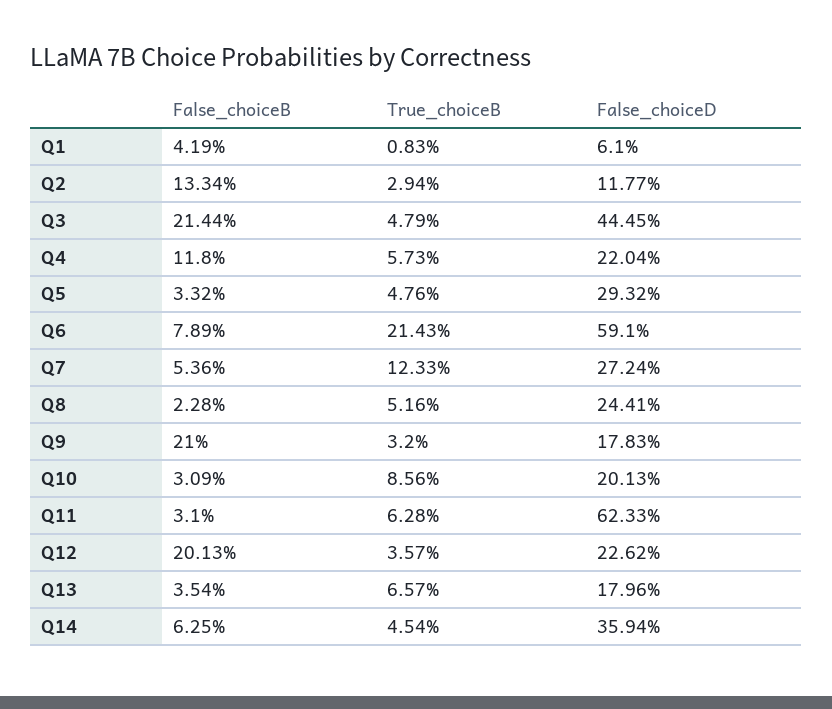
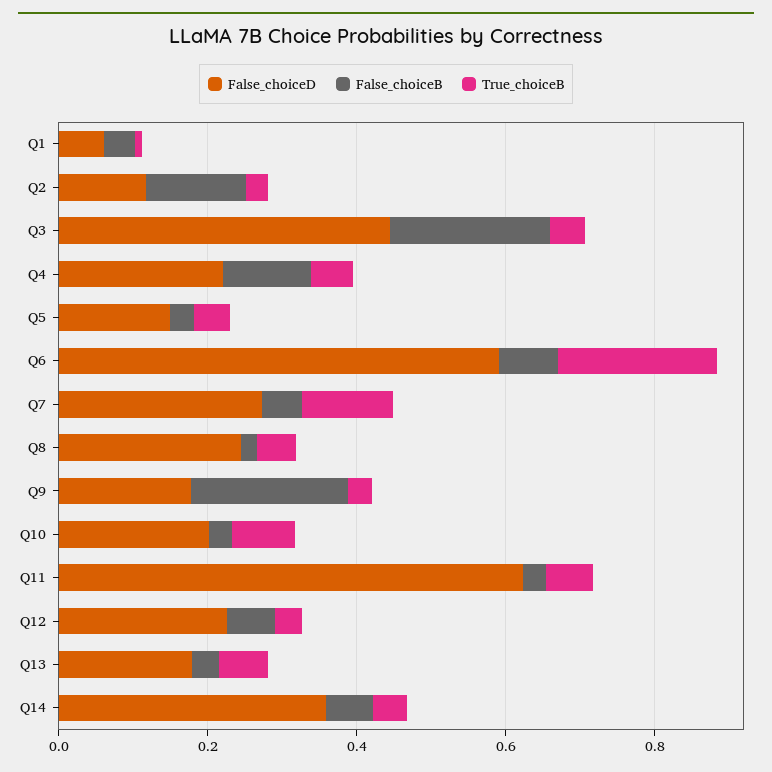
  {
    "False_choiceB": {
      "Q1": 0.0419,
      "Q2": 0.1334,
      "Q3": 0.2144,
      "Q4": 0.118,
      "Q5": 0.0332,
      "Q6": 0.0789,
      "Q7": 0.0536,
      "Q8": 0.0228,
      "Q9": 0.21,
      "Q10": 0.0309,
      "Q11": 0.031,
-     "Q12": 0.2013,
+     "Q12": 0.05,
      "Q13": 0.0354,
      "Q14": 0.0625
    },
    "True_choiceB": {
      "Q1": 0.0083,
      "Q2": 0.0294,
      "Q3": 0.0479,
      "Q4": 0.0573,
      "Q5": 0.0476,
      "Q6": 0.2143,
      "Q7": 0.1233,
      "Q8": 0.0516,
      "Q9": 0.032,
      "Q10": 0.0856,
      "Q11": 0.0628,
      "Q12": 0.0357,
      "Q13": 0.0657,
      "Q14": 0.0454
    },
    "False_choiceD": {
      "Q1": 0.061,
      "Q2": 0.1177,
      "Q3": 0.4445,
      "Q4": 0.2204,
-     "Q5": 0.2932,
+     "Q5": 0.15,
      "Q6": 0.591,
      "Q7": 0.2724,
      "Q8": 0.2441,
      "Q9": 0.1783,
      "Q10": 0.2013,
      "Q11": 0.6233,
      "Q12": 0.2262,
      "Q13": 0.1796,
      "Q14": 0.3594
    }
  }

